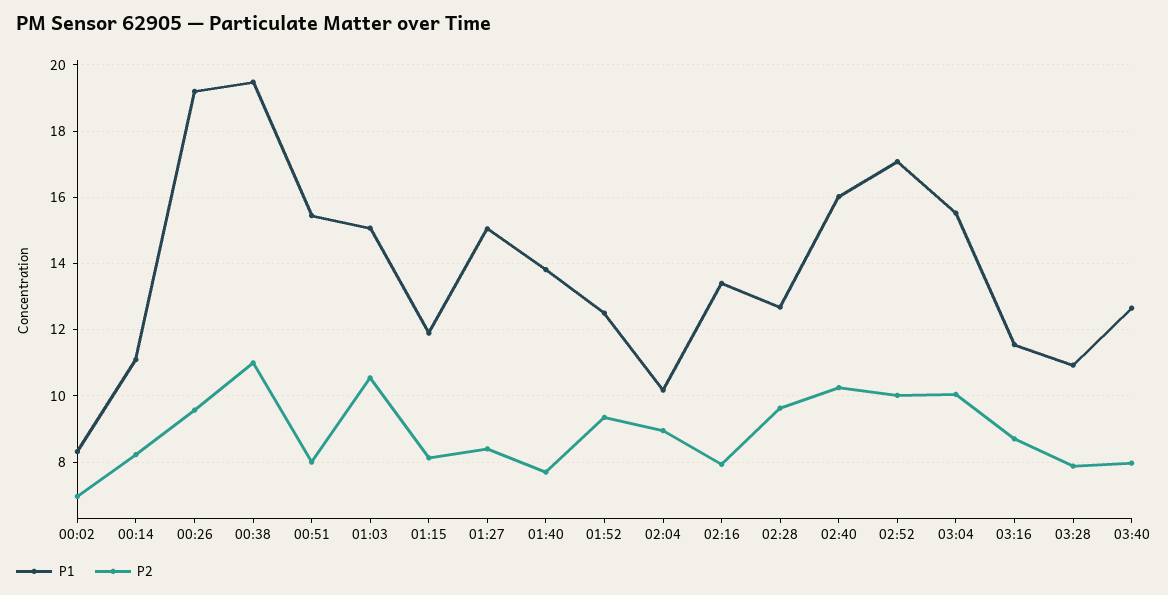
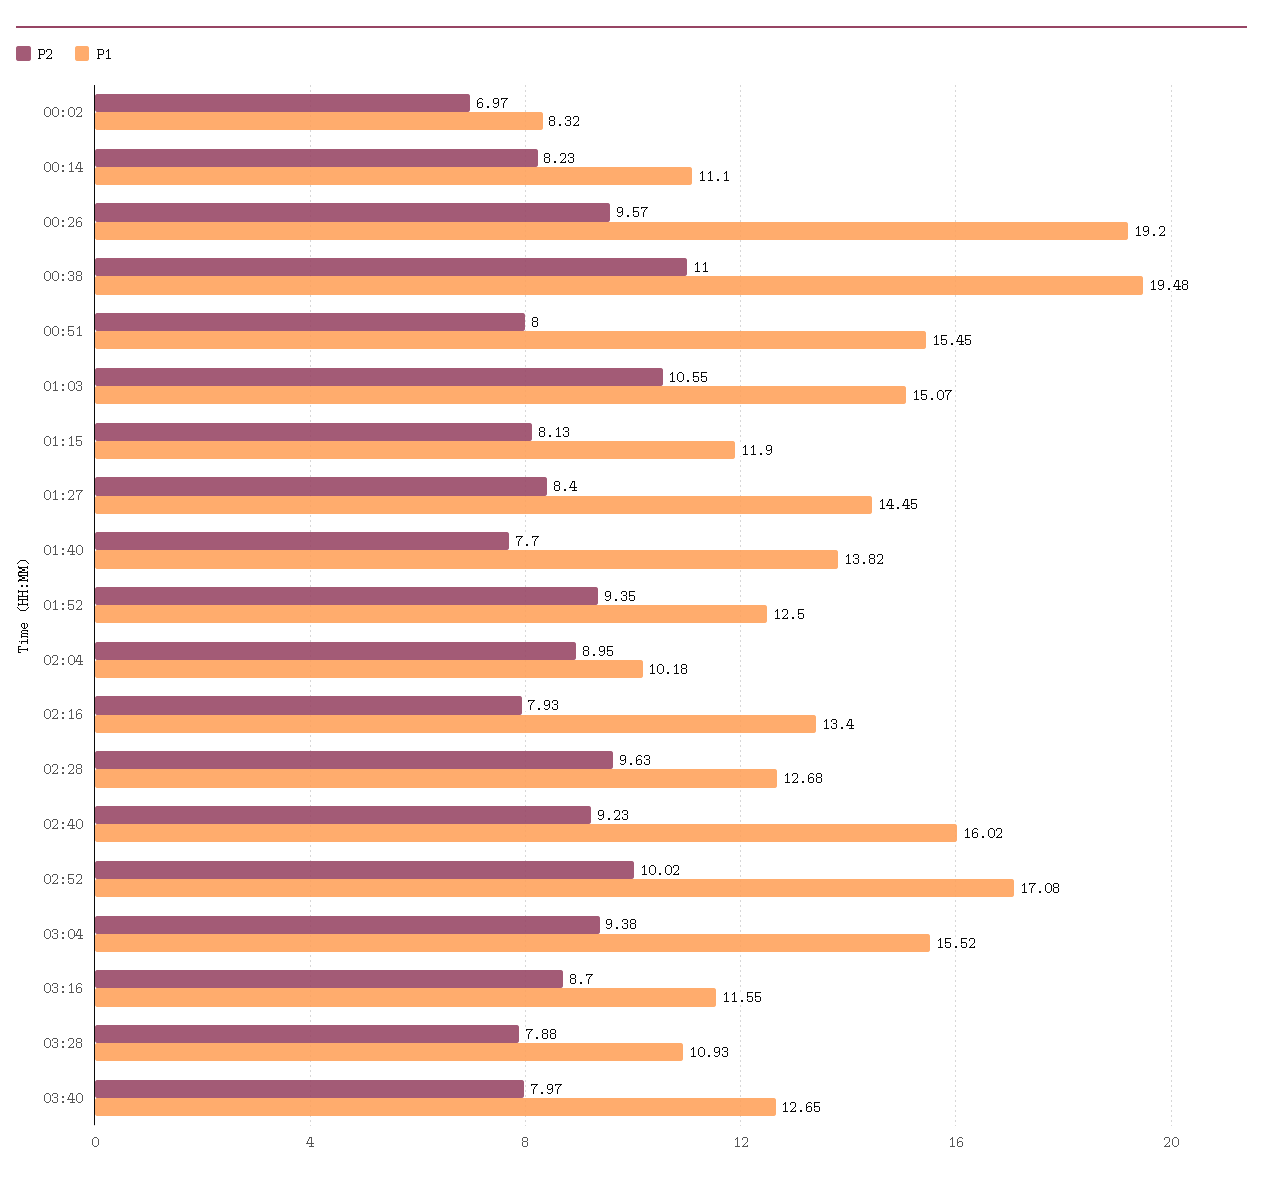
  {
    "P1": {
      "00:02": 8.32,
      "00:14": 11.1,
      "00:26": 19.2,
      "00:38": 19.48,
      "00:51": 15.45,
      "01:03": 15.07,
      "01:15": 11.9,
-     "01:27": 15,
+     "01:27": 14.45,
      "01:40": 13.82,
      "01:52": 12.5,
      "02:04": 10.18,
      "02:16": 13.4,
      "02:28": 12.68,
      "02:40": 16.02,
      "02:52": 17.08,
      "03:04": 15.52,
      "03:16": 11.55,
      "03:28": 10.93,
      "03:40": 12.65
    },
    "P2": {
      "00:02": 6.97,
      "00:14": 8.23,
      "00:26": 9.57,
      "00:38": 11,
      "00:51": 8,
      "01:03": 10.55,
      "01:15": 8.13,
      "01:27": 8.4,
      "01:40": 7.7,
      "01:52": 9.35,
      "02:04": 8.95,
      "02:16": 7.93,
      "02:28": 9.63,
-     "02:40": 10.2,
+     "02:40": 9.23,
      "02:52": 10.02,
-     "03:04": 10,
+     "03:04": 9.38,
      "03:16": 8.7,
      "03:28": 7.88,
      "03:40": 7.97
    }
  }

